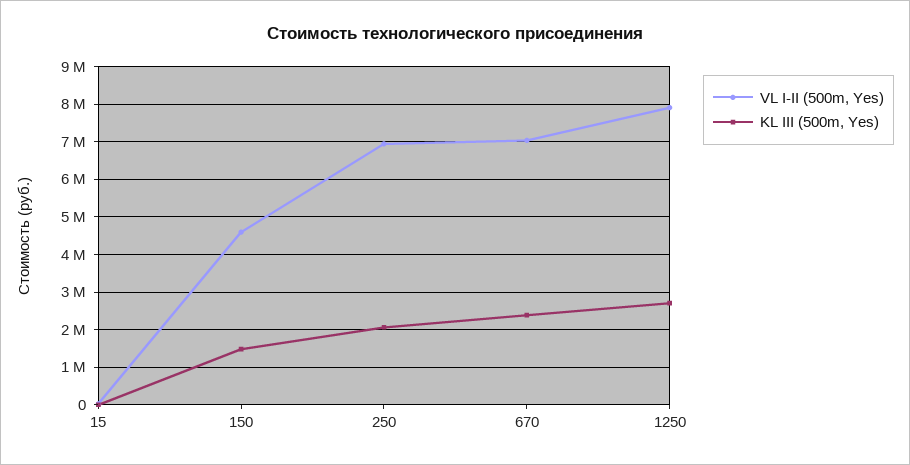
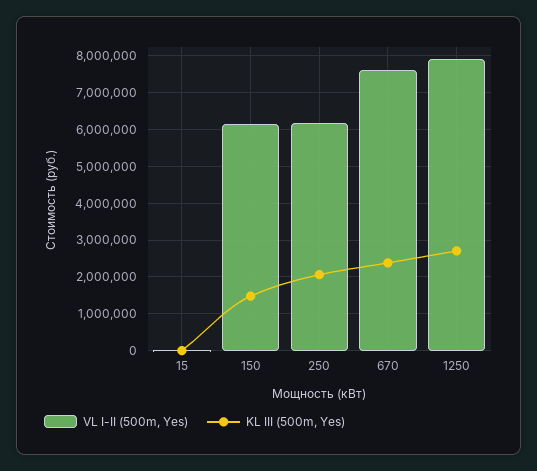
  {
    "VL I-II (500m, Yes)": {
      "15": 0,
-     "150": 4600000,
+     "150": 6200000,
-     "250": 7000000,
+     "250": 6200000,
-     "670": 7000000,
+     "670": 7600000,
      "1250": 8000000
    },
    "KL III (500m, Yes)": {
      "15": 0,
      "150": 1400000,
      "250": 2000000,
      "670": 2400000,
      "1250": 2800000
    }
  }

